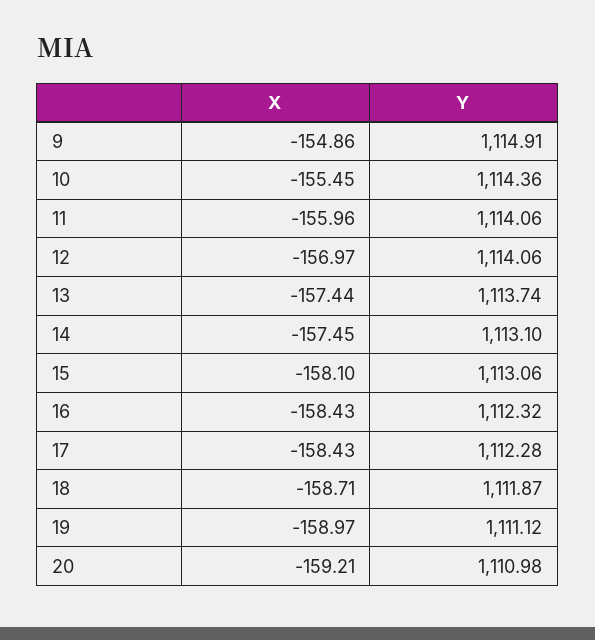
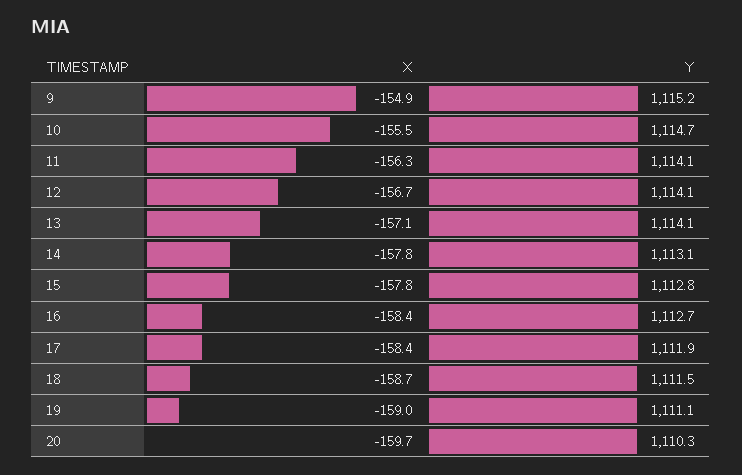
  {
    "X": {
      "9": -154.86,
      "10": -155.45,
-     "11": -155.96,
+     "11": -156.3,
-     "12": -156.97,
+     "12": -156.7,
-     "13": -157.44,
+     "13": -157.1,
-     "14": -157.45,
+     "14": -157.8,
-     "15": -158.1,
+     "15": -157.8,
      "16": -158.43,
      "17": -158.43,
      "18": -158.71,
      "19": -158.97,
-     "20": -159.21
+     "20": -159.7
    },
    "Y": {
-     "9": 1114.91,
+     "9": 1115.2,
-     "10": 1114.36,
+     "10": 1114.7,
      "11": 1114.06,
      "12": 1114.06,
-     "13": 1113.74,
+     "13": 1114.1,
      "14": 1113.1,
-     "15": 1113.06,
+     "15": 1112.8,
-     "16": 1112.32,
+     "16": 1112.7,
-     "17": 1112.28,
+     "17": 1111.9,
-     "18": 1111.87,
+     "18": 1111.5,
      "19": 1111.12,
-     "20": 1110.98
+     "20": 1110.3
    }
  }

